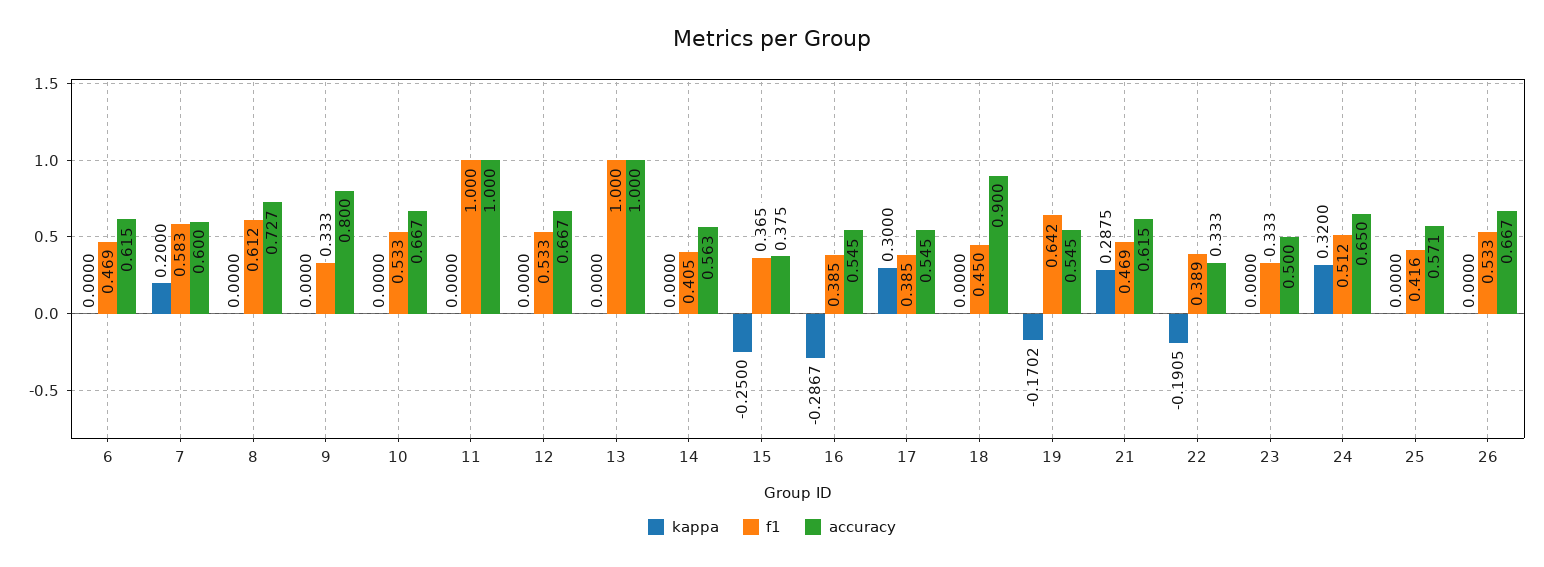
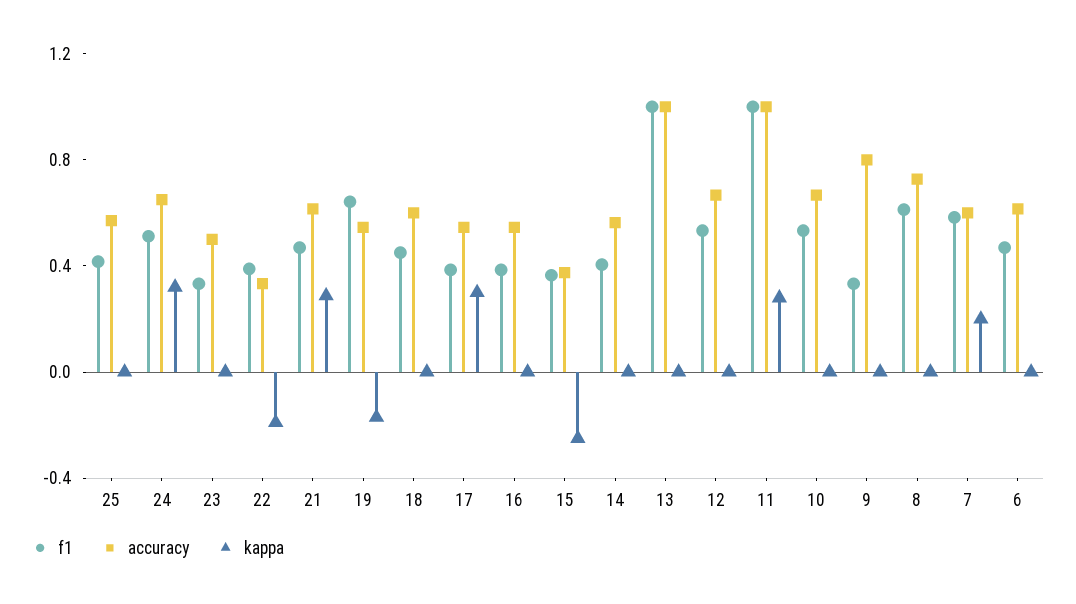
  {
    "kappa": {
      "6": 0,
      "7": 0.2,
      "8": 0,
      "9": 0,
      "10": 0,
-     "11": 0,
+     "11": 0.3,
      "12": 0,
      "13": 0,
      "14": 0,
      "15": -0.25,
-     "16": -0.2867,
+     "16": 0,
      "17": 0.3,
      "18": 0,
      "19": -0.1702,
      "21": 0.2875,
      "22": -0.1905,
      "23": 0,
      "24": 0.32,
-     "25": 0,
+     "25": 0
-     "26": 0
    },
    "f1": {
      "6": 0.469,
      "7": 0.583,
      "8": 0.612,
      "9": 0.333,
      "10": 0.533,
      "11": 1,
      "12": 0.533,
      "13": 1,
      "14": 0.405,
      "15": 0.365,
      "16": 0.385,
      "17": 0.385,
      "18": 0.45,
      "19": 0.642,
      "21": 0.469,
      "22": 0.389,
      "23": 0.333,
      "24": 0.512,
-     "25": 0.416,
+     "25": 0.416
-     "26": 0.533
    },
    "accuracy": {
      "6": 0.615,
      "7": 0.6,
      "8": 0.727,
      "9": 0.8,
      "10": 0.667,
      "11": 1,
      "12": 0.667,
      "13": 1,
      "14": 0.563,
      "15": 0.375,
      "16": 0.545,
      "17": 0.545,
-     "18": 0.9,
+     "18": 0.6,
      "19": 0.545,
      "21": 0.615,
      "22": 0.333,
      "23": 0.5,
      "24": 0.65,
-     "25": 0.571,
+     "25": 0.571
-     "26": 0.667
    }
  }

